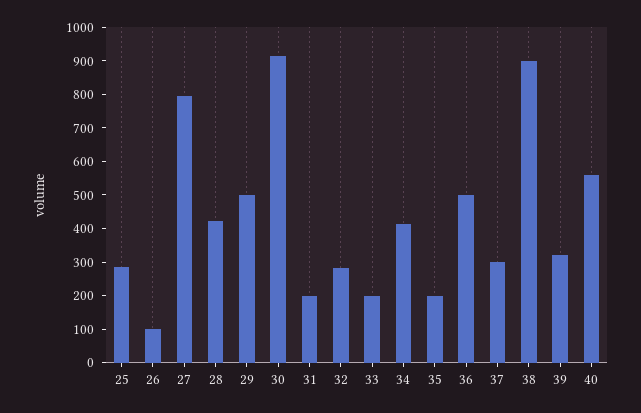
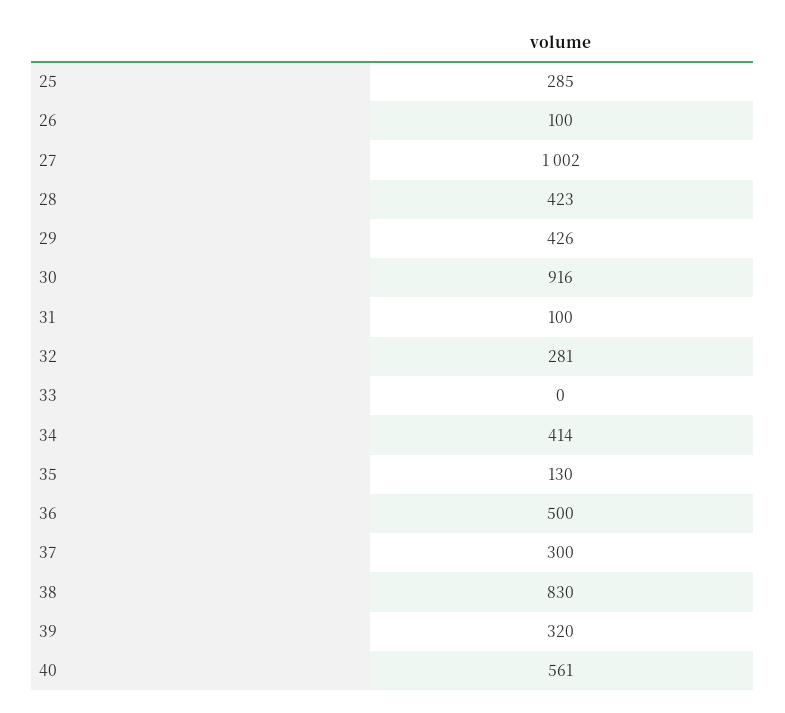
  {
    "25": 285,
    "26": 100,
-   "27": 800,
+   "27": 1002,
    "28": 423,
-   "29": 500,
+   "29": 426,
    "30": 916,
-   "31": 200,
+   "31": 100,
    "32": 281,
-   "33": 200,
+   "33": 0,
    "34": 414,
-   "35": 200,
+   "35": 130,
    "36": 500,
    "37": 300,
-   "38": 900,
+   "38": 830,
    "39": 320,
    "40": 561
  }

